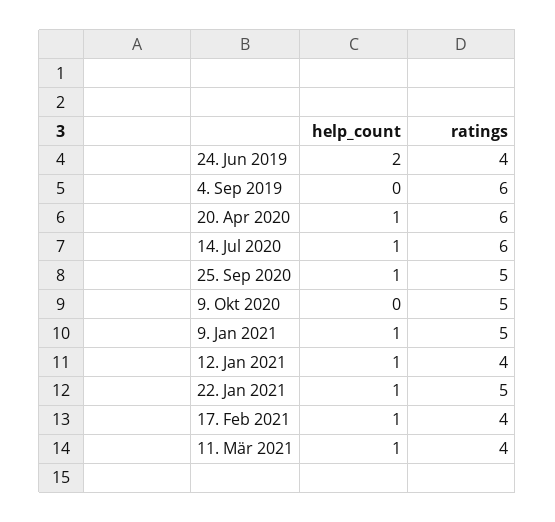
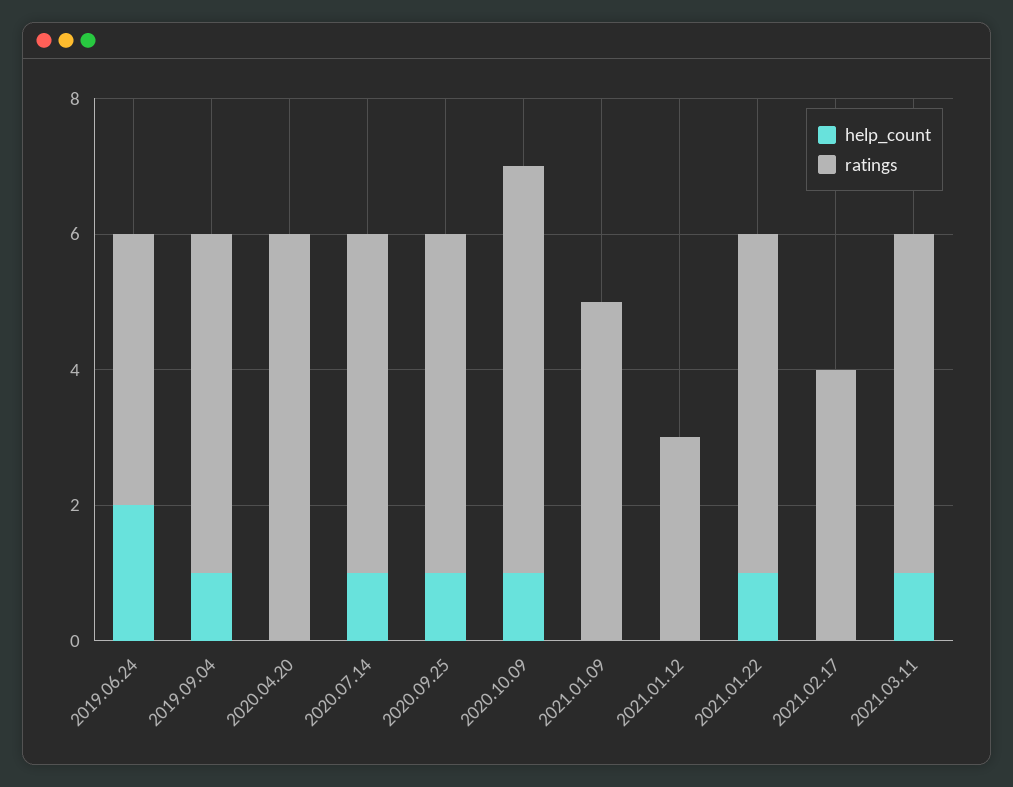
  {
    "help_count": {
      "24. Jun 2019": 2,
-     "4. Sep 2019": 0,
+     "4. Sep 2019": 1,
-     "20. Apr 2020": 1,
+     "20. Apr 2020": 0,
      "14. Jul 2020": 1,
      "25. Sep 2020": 1,
-     "9. Okt 2020": 0,
+     "9. Okt 2020": 1,
-     "9. Jan 2021": 1,
+     "9. Jan 2021": 0,
-     "12. Jan 2021": 1,
+     "12. Jan 2021": 0,
      "22. Jan 2021": 1,
-     "17. Feb 2021": 1,
+     "17. Feb 2021": 0,
      "11. Mär 2021": 1
    },
    "ratings": {
      "24. Jun 2019": 4,
-     "4. Sep 2019": 6,
+     "4. Sep 2019": 5,
      "20. Apr 2020": 6,
-     "14. Jul 2020": 6,
+     "14. Jul 2020": 5,
      "25. Sep 2020": 5,
-     "9. Okt 2020": 5,
+     "9. Okt 2020": 6,
      "9. Jan 2021": 5,
-     "12. Jan 2021": 4,
+     "12. Jan 2021": 3,
      "22. Jan 2021": 5,
      "17. Feb 2021": 4,
-     "11. Mär 2021": 4
+     "11. Mär 2021": 5
    }
  }

